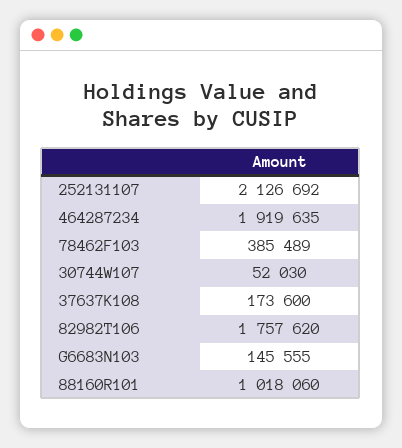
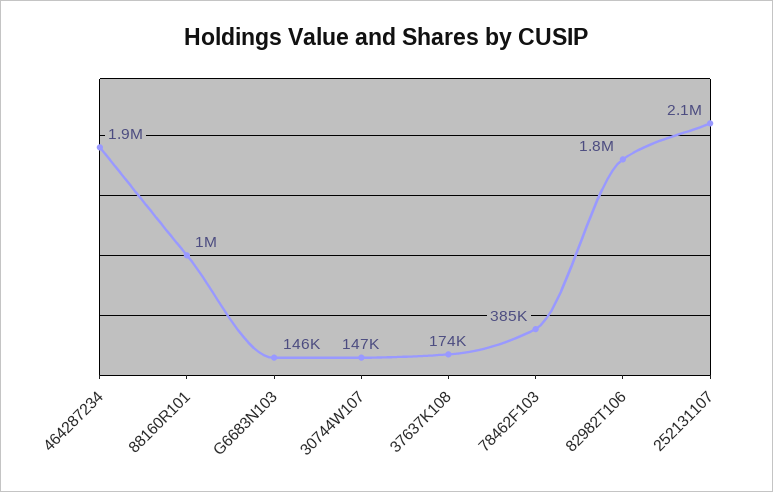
  {
    "252131107": 2126692,
    "464287234": 1919635,
    "78462F103": 385489,
-   "30744W107": 52030,
+   "30744W107": 147000,
    "37637K108": 173600,
    "82982T106": 1757620,
    "G6683N103": 145555,
    "88160R101": 1018060
  }

